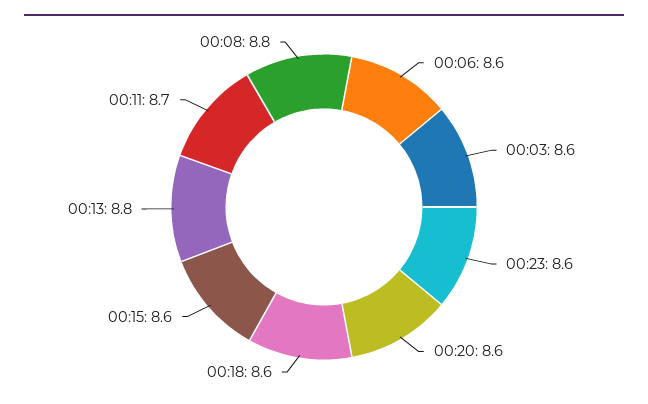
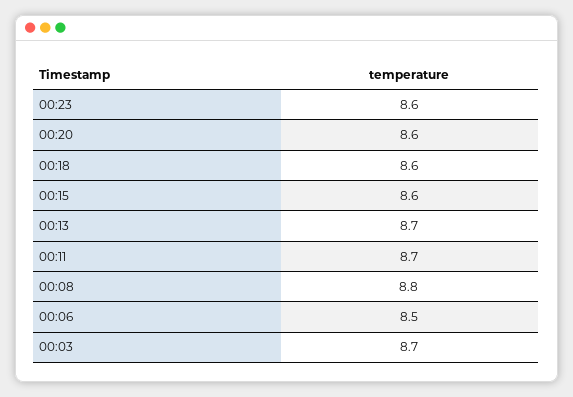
  {
-   "00:06": 8.6,
+   "00:06": 8.5,
-   "00:03": 8.6,
+   "00:03": 8.7,
    "00:23": 8.6,
    "00:20": 8.6,
    "00:18": 8.6,
    "00:15": 8.6,
-   "00:13": 8.8,
+   "00:13": 8.7,
    "00:11": 8.7,
    "00:08": 8.8
  }

